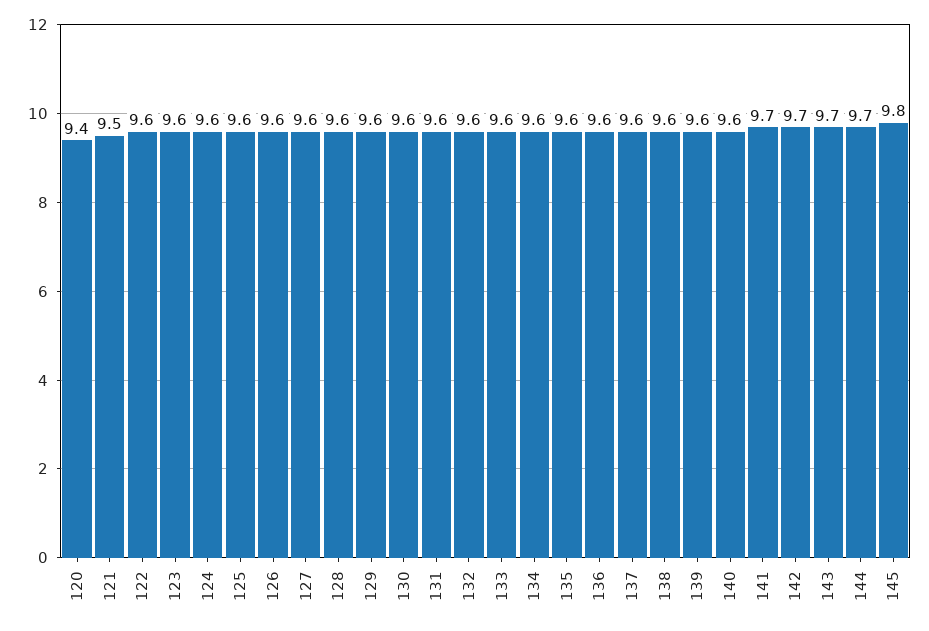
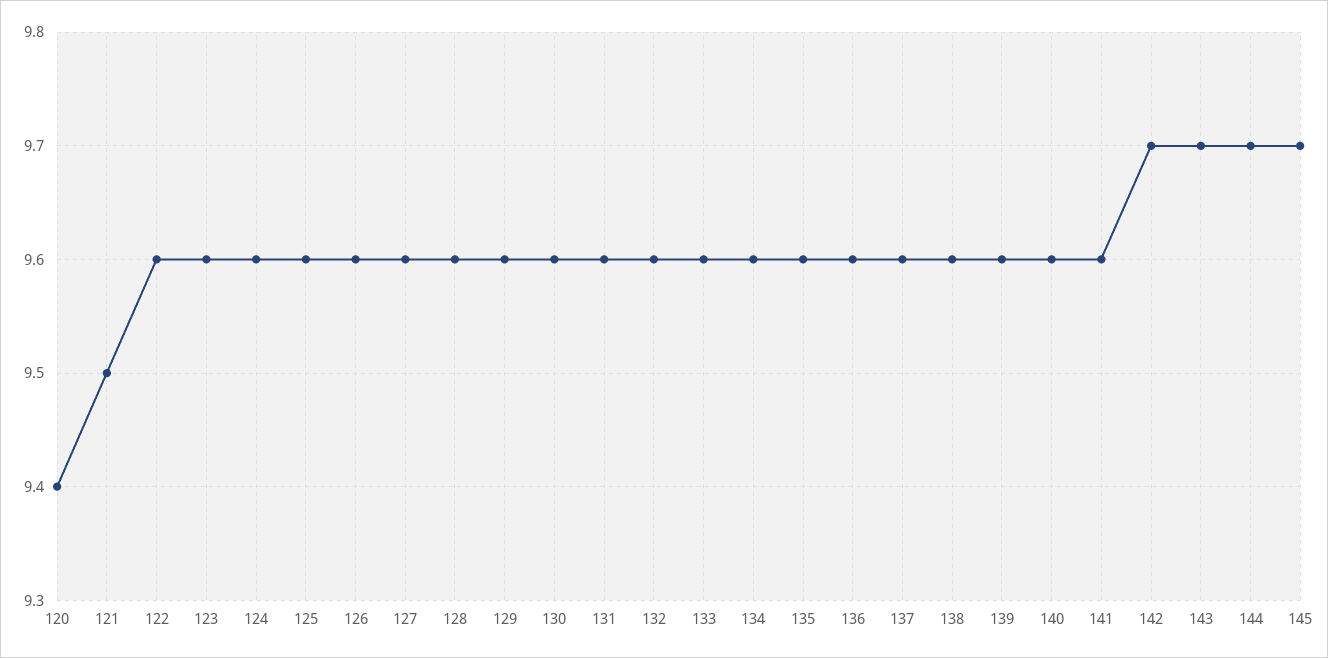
  {
    "120": 9.4,
    "121": 9.5,
    "122": 9.6,
    "123": 9.6,
    "124": 9.6,
    "125": 9.6,
    "126": 9.6,
    "127": 9.6,
    "128": 9.6,
    "129": 9.6,
    "130": 9.6,
    "131": 9.6,
    "132": 9.6,
    "133": 9.6,
    "134": 9.6,
    "135": 9.6,
    "136": 9.6,
    "137": 9.6,
    "138": 9.6,
    "139": 9.6,
    "140": 9.6,
-   "141": 9.7,
+   "141": 9.6,
    "142": 9.7,
    "143": 9.7,
    "144": 9.7,
-   "145": 9.8
+   "145": 9.7
  }

